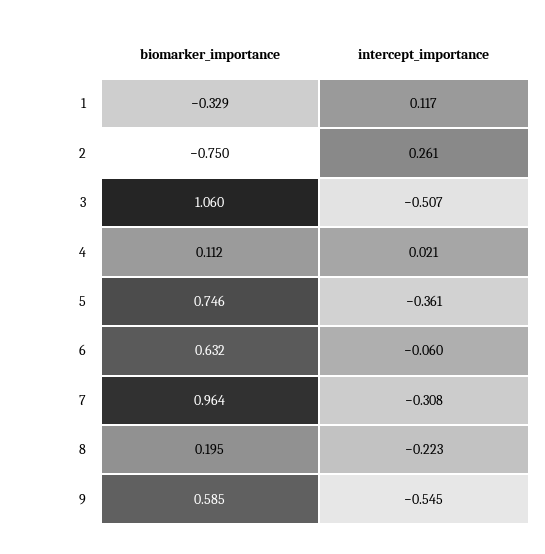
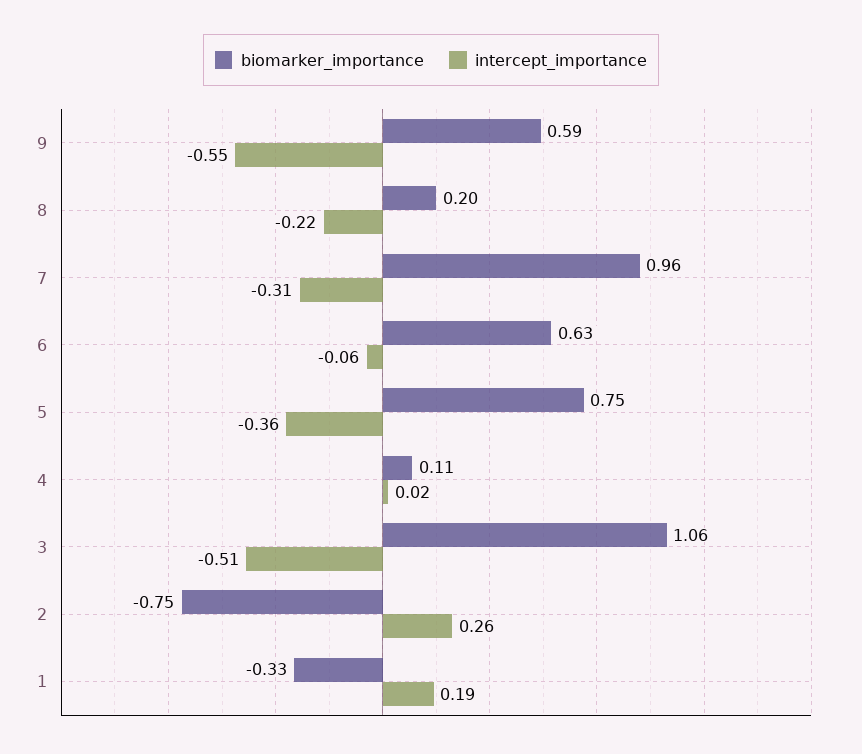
  {
    "biomarker_importance": {
      "1": -0.329,
      "2": -0.75,
      "3": 1.06,
      "4": 0.112,
      "5": 0.746,
      "6": 0.632,
      "7": 0.964,
      "8": 0.195,
      "9": 0.585
    },
    "intercept_importance": {
-     "1": 0.117,
+     "1": 0.19,
      "2": 0.261,
      "3": -0.507,
      "4": 0.021,
      "5": -0.361,
      "6": -0.06,
      "7": -0.308,
      "8": -0.223,
      "9": -0.545
    }
  }

